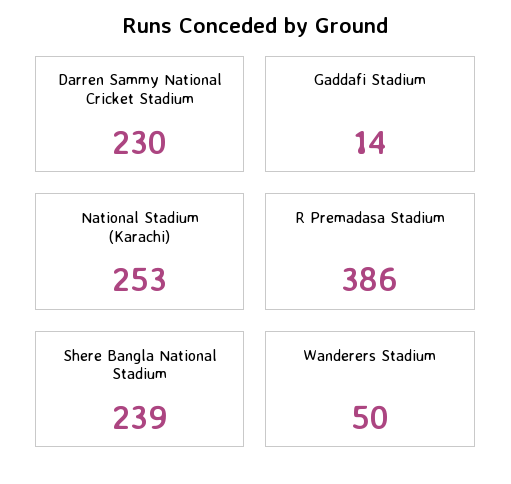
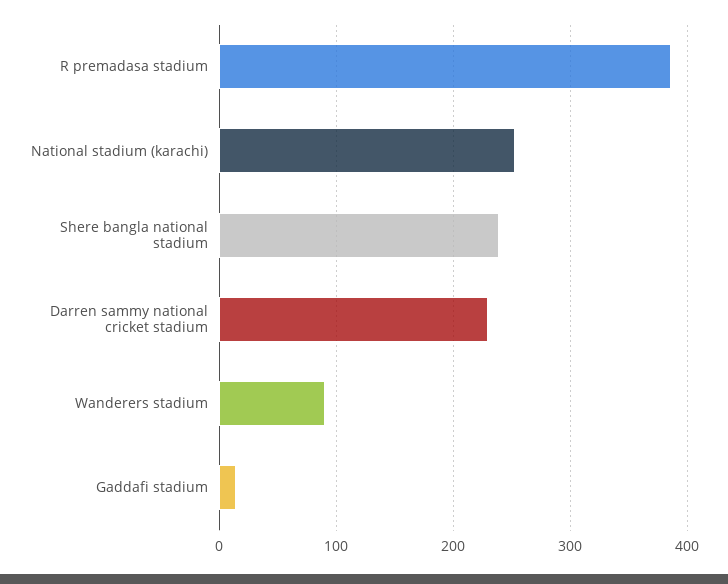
  {
    "Darren Sammy National Cricket Stadium": 230,
    "Gaddafi Stadium": 14,
    "National Stadium (Karachi)": 253,
    "R Premadasa Stadium": 386,
    "Shere Bangla National Stadium": 239,
-   "Wanderers Stadium": 50
+   "Wanderers Stadium": 90
  }

